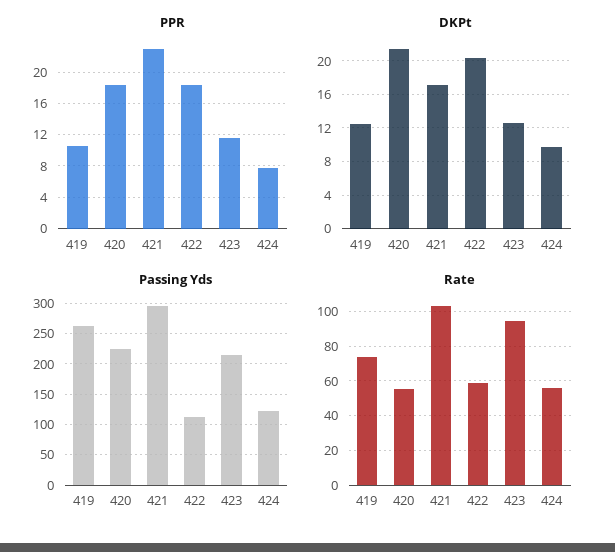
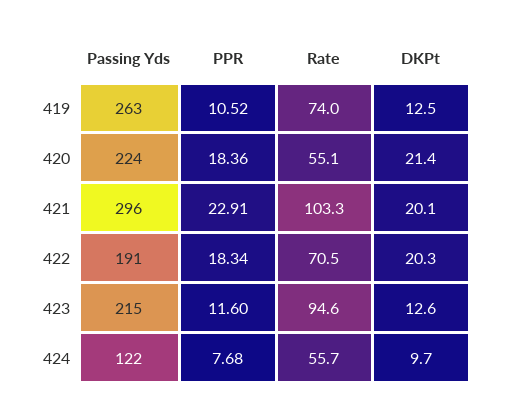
  {
    "PPR": {
      "419": 10.52,
      "420": 18.36,
      "421": 22.91,
      "422": 18.34,
      "423": 11.6,
      "424": 7.68
    },
    "DKPt": {
      "419": 12.5,
      "420": 21.4,
-     "421": 17,
+     "421": 20.1,
      "422": 20.3,
      "423": 12.6,
      "424": 9.7
    },
    "Passing Yds": {
      "419": 263,
      "420": 224,
      "421": 296,
-     "422": 110,
+     "422": 191,
      "423": 215,
      "424": 122
    },
    "Rate": {
      "419": 74,
      "420": 55.1,
      "421": 103.3,
-     "422": 60,
+     "422": 70.5,
      "423": 94.6,
      "424": 55.7
    }
  }

